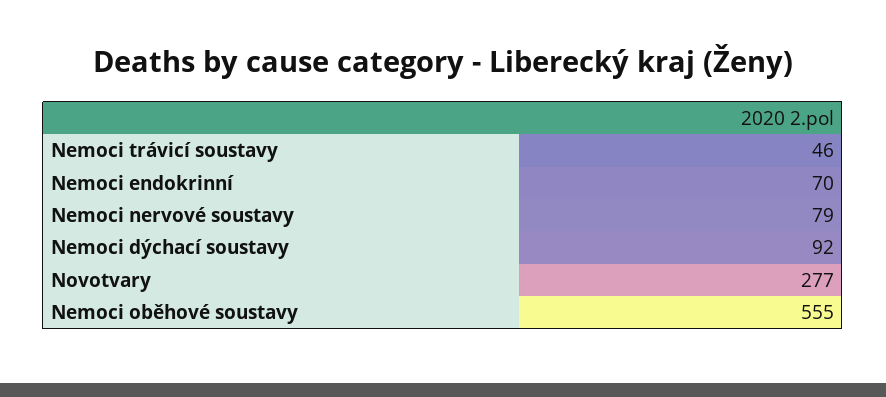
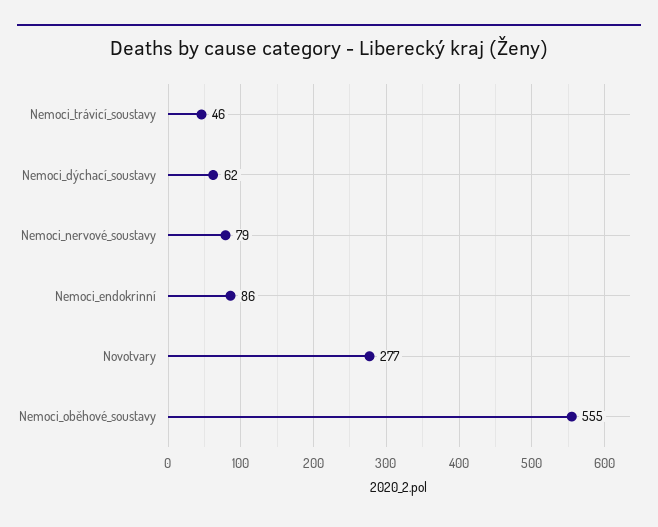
  {
    "Nemoci trávicí soustavy": 46,
-   "Nemoci endokrinní": 70,
+   "Nemoci endokrinní": 86,
    "Nemoci nervové soustavy": 79,
-   "Nemoci dýchací soustavy": 92,
+   "Nemoci dýchací soustavy": 62,
    "Novotvary": 277,
    "Nemoci oběhové soustavy": 555
  }

